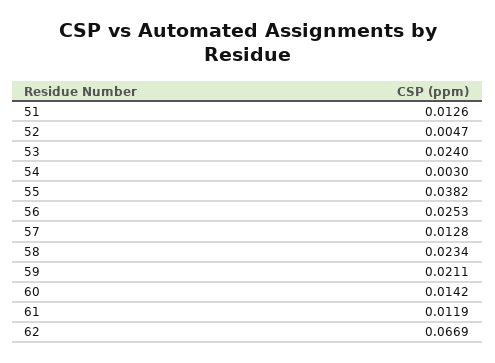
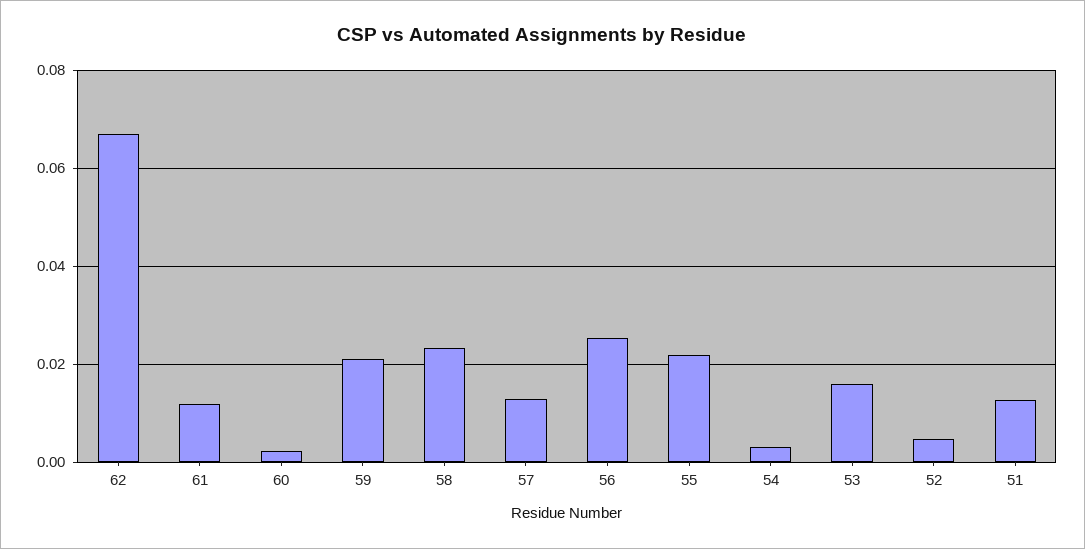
  {
    "51": 0.0126,
    "52": 0.0047,
-   "53": 0.024,
+   "53": 0.016,
    "54": 0.003,
-   "55": 0.0382,
+   "55": 0.022,
    "56": 0.0253,
    "57": 0.0128,
    "58": 0.0234,
    "59": 0.0211,
-   "60": 0.0142,
+   "60": 0.002,
    "61": 0.0119,
    "62": 0.0669
  }

